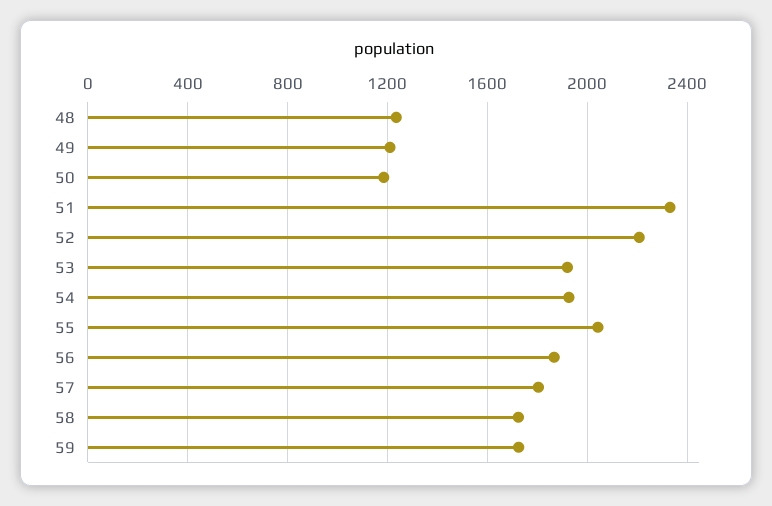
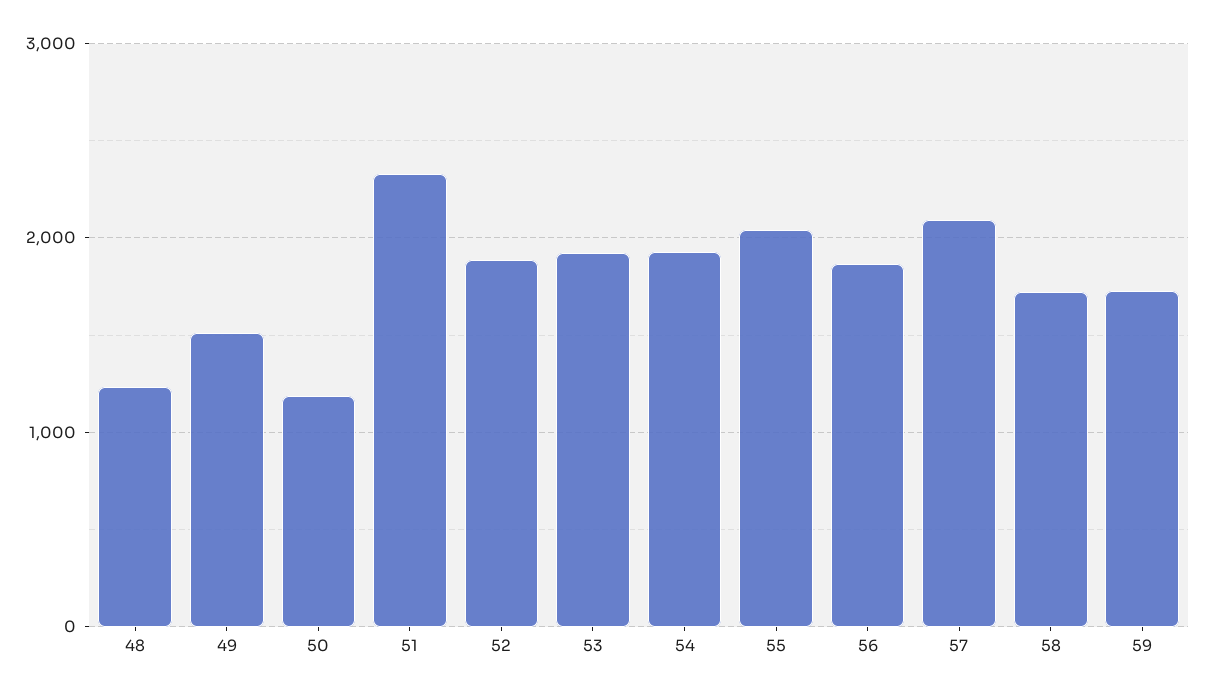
  {
    "48": 1250,
-   "49": 1200,
+   "49": 1500,
    "50": 1200,
    "51": 2350,
-   "52": 2200,
+   "52": 1900,
    "53": 1900,
    "54": 1950,
    "55": 2050,
    "56": 1850,
-   "57": 1800,
+   "57": 2100,
    "58": 1700,
    "59": 1750
  }

